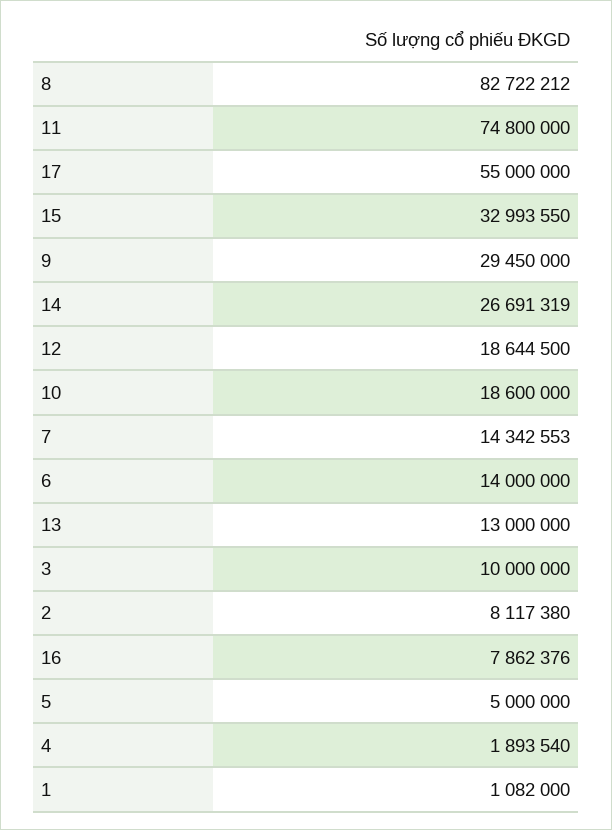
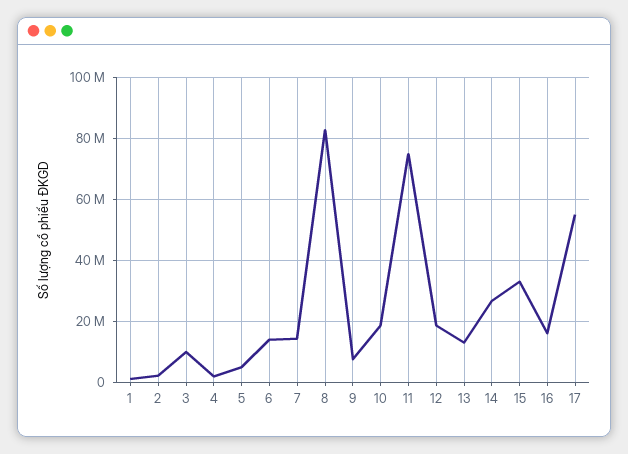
  {
    "8": 82722212,
    "11": 74800000,
    "17": 55000000,
    "15": 32993550,
-   "9": 29450000,
+   "9": 8000000,
    "14": 26691319,
    "12": 18644500,
    "10": 18600000,
    "7": 14342553,
    "6": 14000000,
    "13": 13000000,
    "3": 10000000,
-   "2": 8117380,
+   "2": 2000000,
-   "16": 7862376,
+   "16": 16000000,
    "5": 5000000,
    "4": 1893540,
    "1": 1082000
  }

